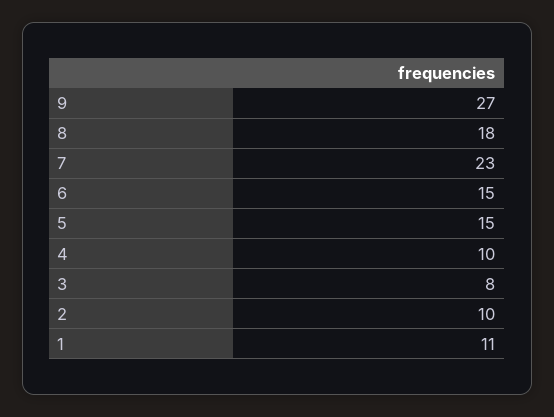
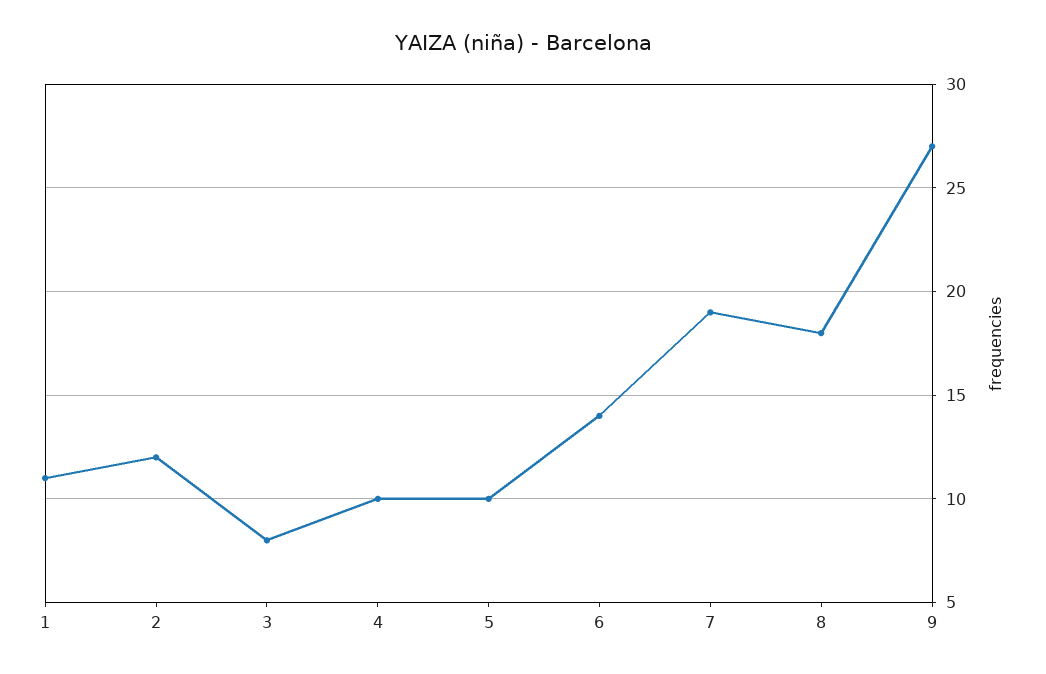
  {
    "9": 27,
    "8": 18,
-   "7": 23,
+   "7": 19,
-   "6": 15,
+   "6": 14,
-   "5": 15,
+   "5": 10,
    "4": 10,
    "3": 8,
-   "2": 10,
+   "2": 12,
    "1": 11
  }

